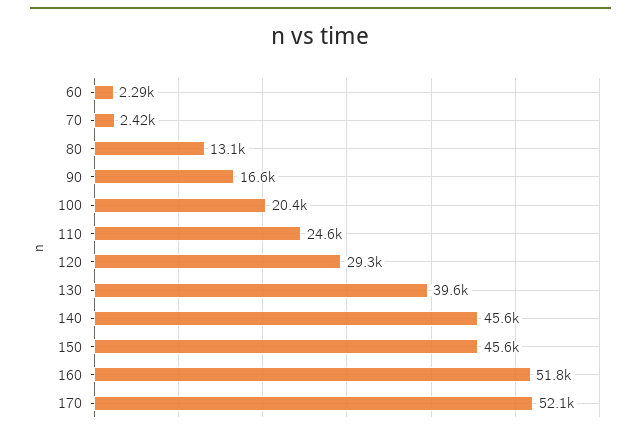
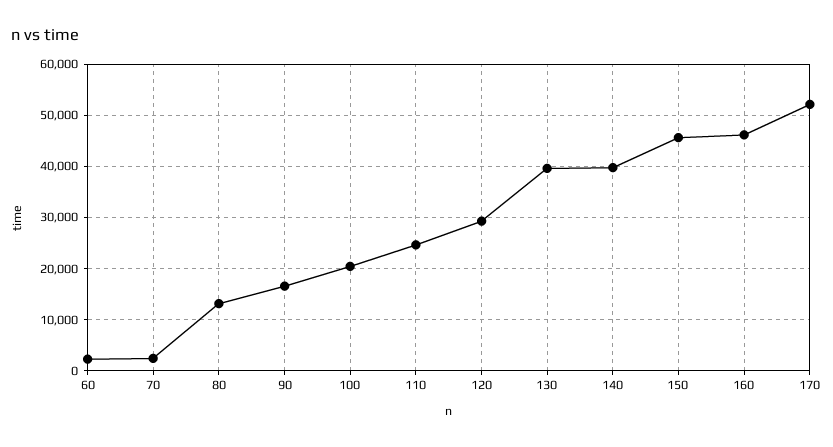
  {
    "60": 2290,
    "70": 2420,
    "80": 13100,
    "90": 16600,
    "100": 20400,
    "110": 24600,
    "120": 29300,
    "130": 39600,
-   "140": 45600,
+   "140": 40000,
    "150": 45600,
-   "160": 51800,
+   "160": 46000,
    "170": 52100
  }

